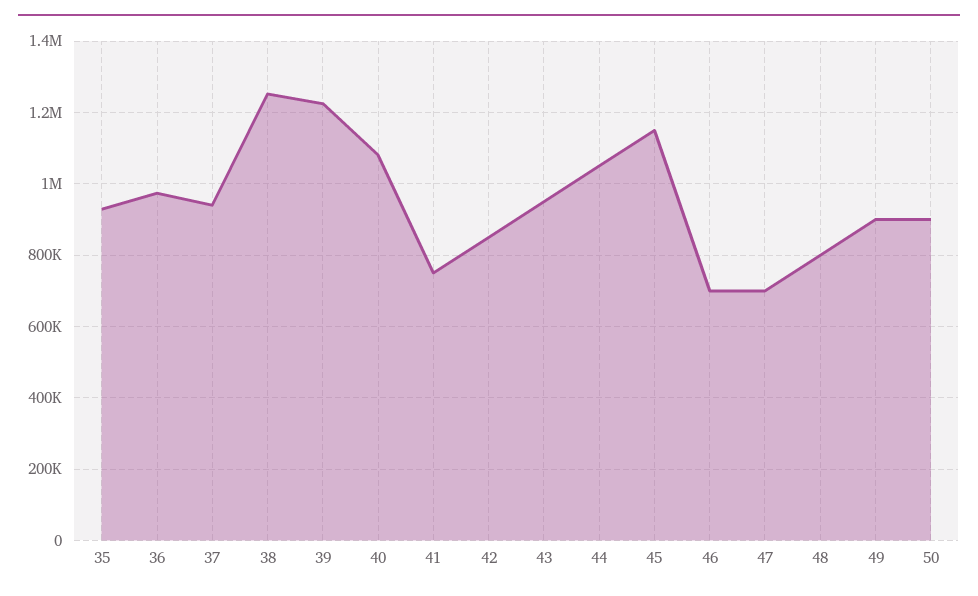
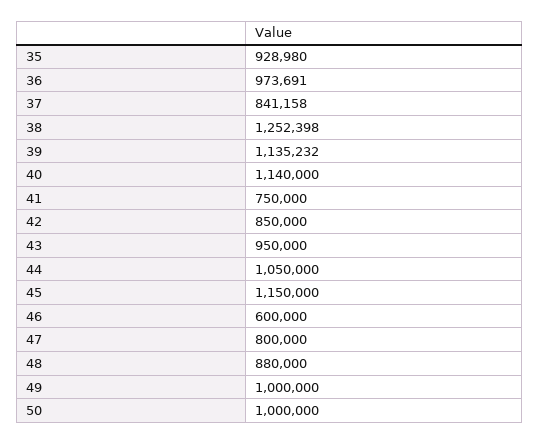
  {
    "35": 928980,
    "36": 973691,
-   "37": 940000,
+   "37": 841158,
    "38": 1252398,
-   "39": 1220000,
+   "39": 1135232,
-   "40": 1080000,
+   "40": 1140000,
    "41": 750000,
    "42": 850000,
    "43": 950000,
    "44": 1050000,
    "45": 1150000,
-   "46": 700000,
+   "46": 600000,
-   "47": 700000,
+   "47": 800000,
-   "48": 800000,
+   "48": 880000,
-   "49": 900000,
+   "49": 1000000,
-   "50": 900000
+   "50": 1000000
  }

